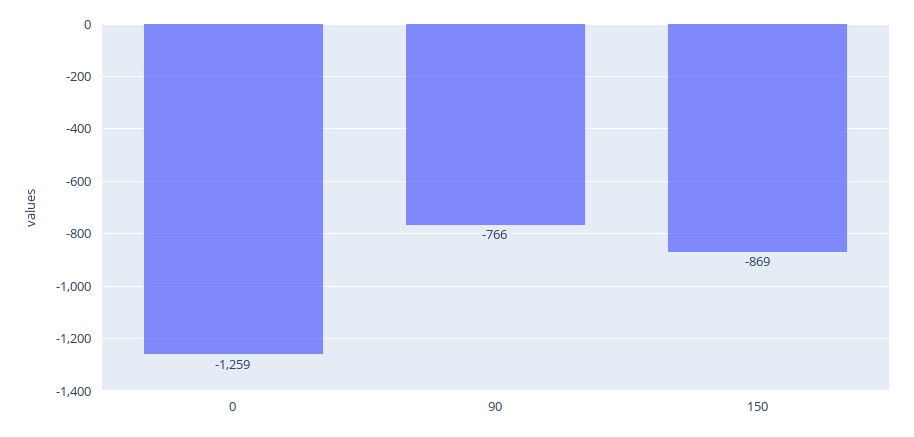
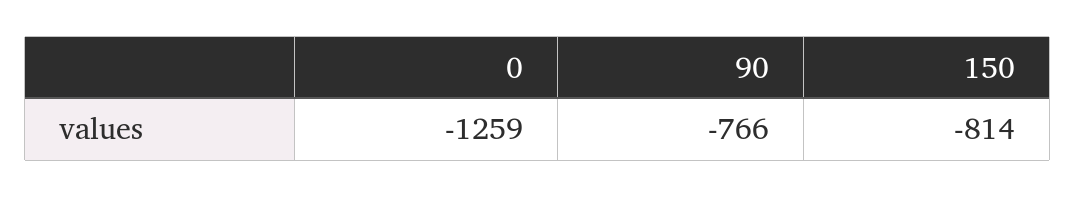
  {
    "0": -1259,
    "90": -766,
-   "150": -869
+   "150": -814
  }

